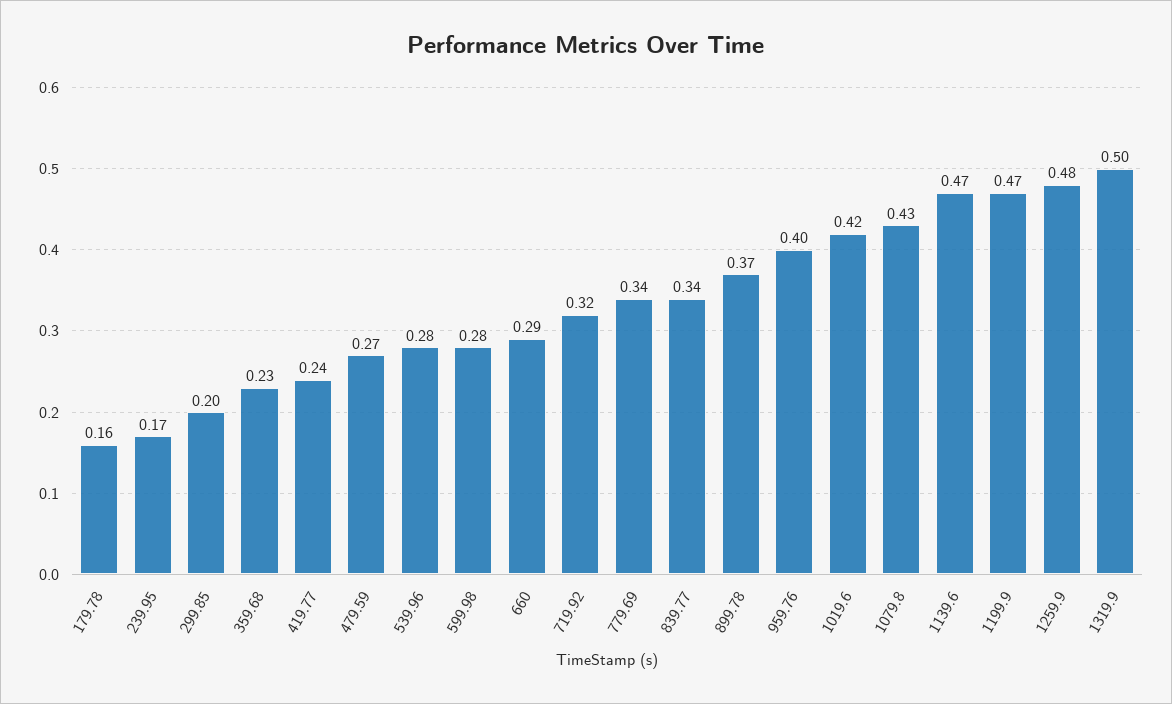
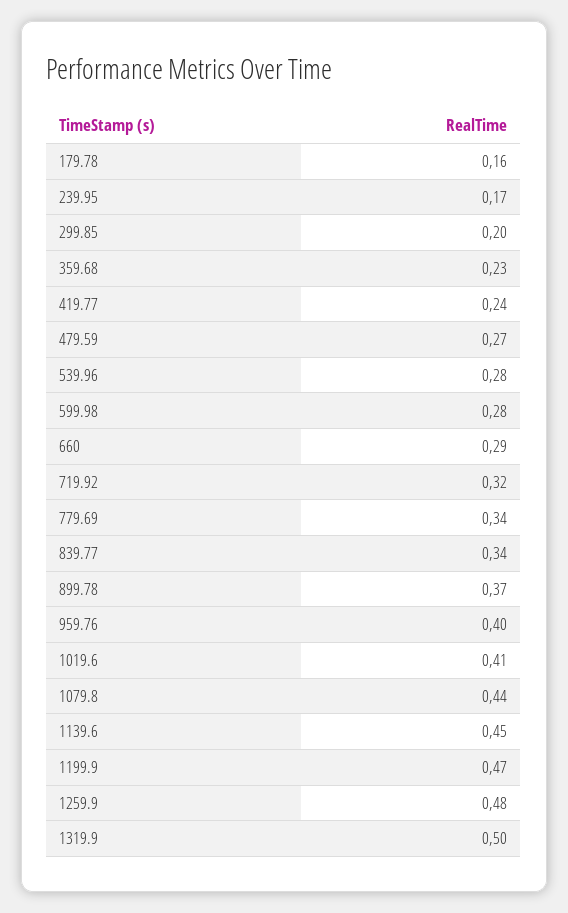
  {
    "179.78": 0.16,
    "239.95": 0.17,
    "299.85": 0.2,
    "359.68": 0.23,
    "419.77": 0.24,
    "479.59": 0.27,
    "539.96": 0.28,
    "599.98": 0.28,
    "660": 0.29,
    "719.92": 0.32,
    "779.69": 0.34,
    "839.77": 0.34,
    "899.78": 0.37,
    "959.76": 0.4,
-   "1019.6": 0.42,
+   "1019.6": 0.41,
-   "1079.8": 0.43,
+   "1079.8": 0.44,
-   "1139.6": 0.47,
+   "1139.6": 0.45,
    "1199.9": 0.47,
    "1259.9": 0.48,
    "1319.9": 0.5
  }

